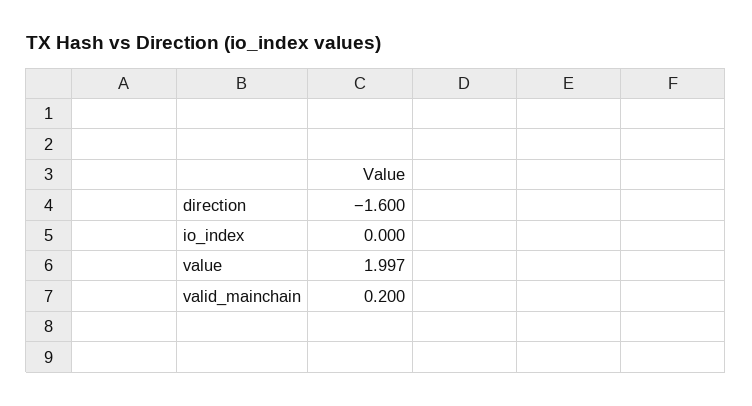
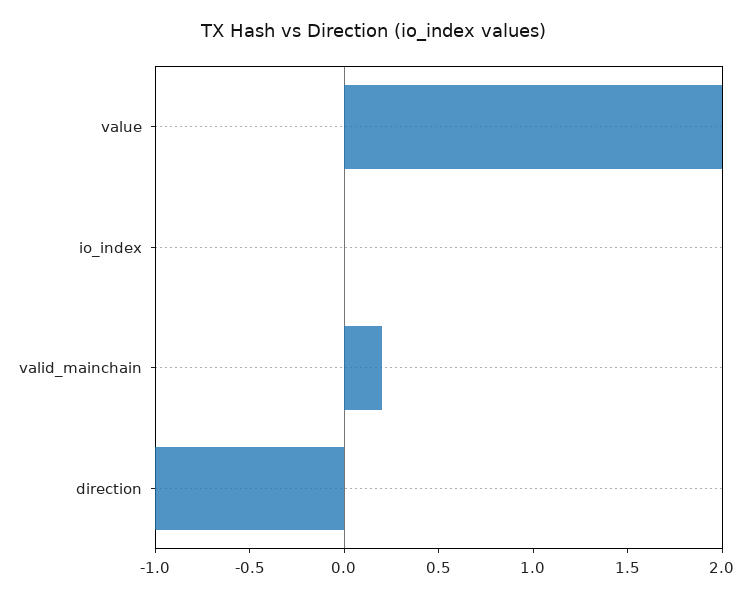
  {
-   "direction": -1.6,
+   "direction": -1,
    "io_index": 0,
    "value": 1.997,
    "valid_mainchain": 0.2
  }

